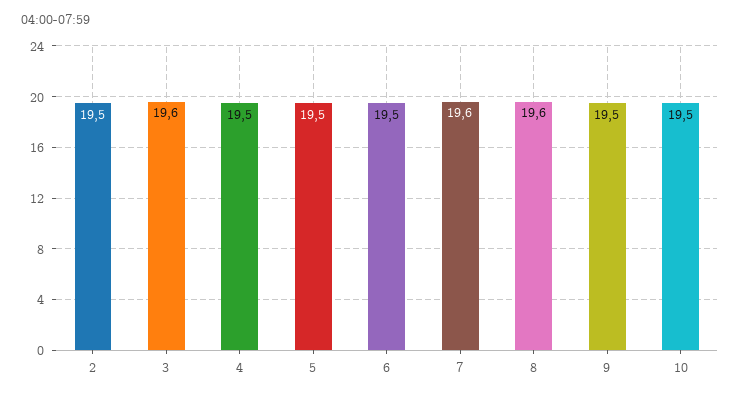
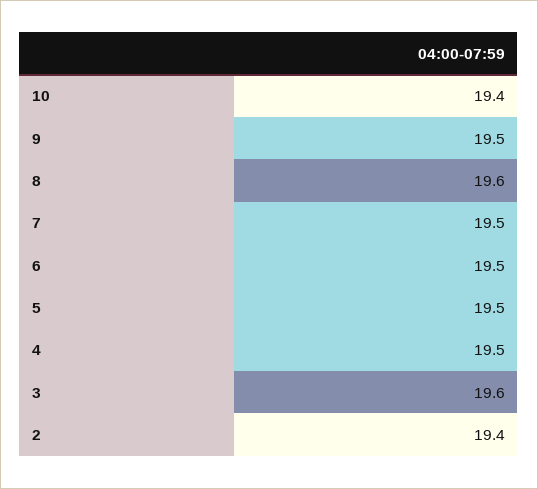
  {
-   "2": 19.5,
+   "2": 19.4,
    "3": 19.6,
    "4": 19.5,
    "5": 19.5,
    "6": 19.5,
-   "7": 19.6,
+   "7": 19.5,
    "8": 19.6,
    "9": 19.5,
-   "10": 19.5
+   "10": 19.4
  }

